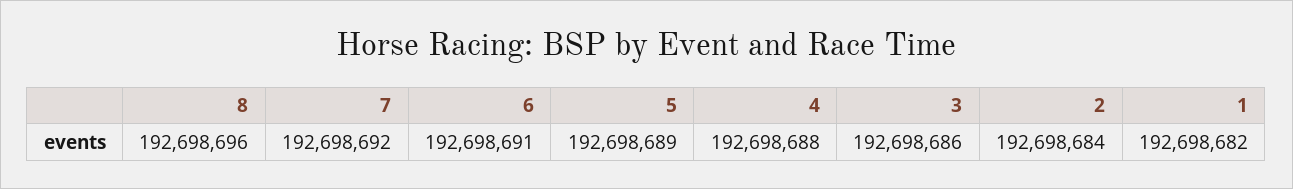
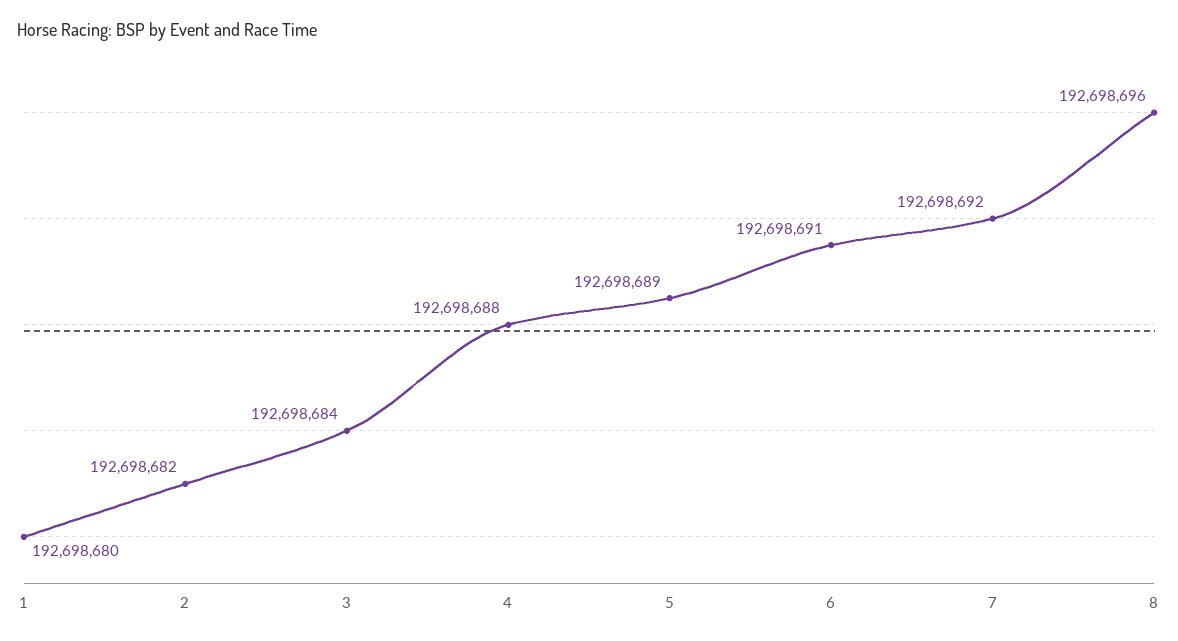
  {
    "8": 192698696,
    "7": 192698692,
    "6": 192698691,
    "5": 192698689,
    "4": 192698688,
-   "3": 192698686,
+   "3": 192698684,
-   "2": 192698684,
+   "2": 192698682,
-   "1": 192698682
+   "1": 192698680
  }

